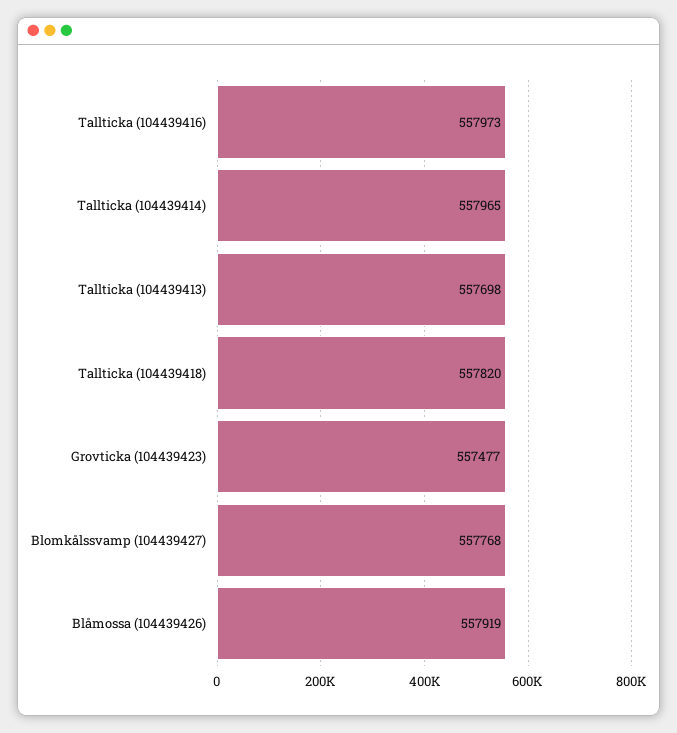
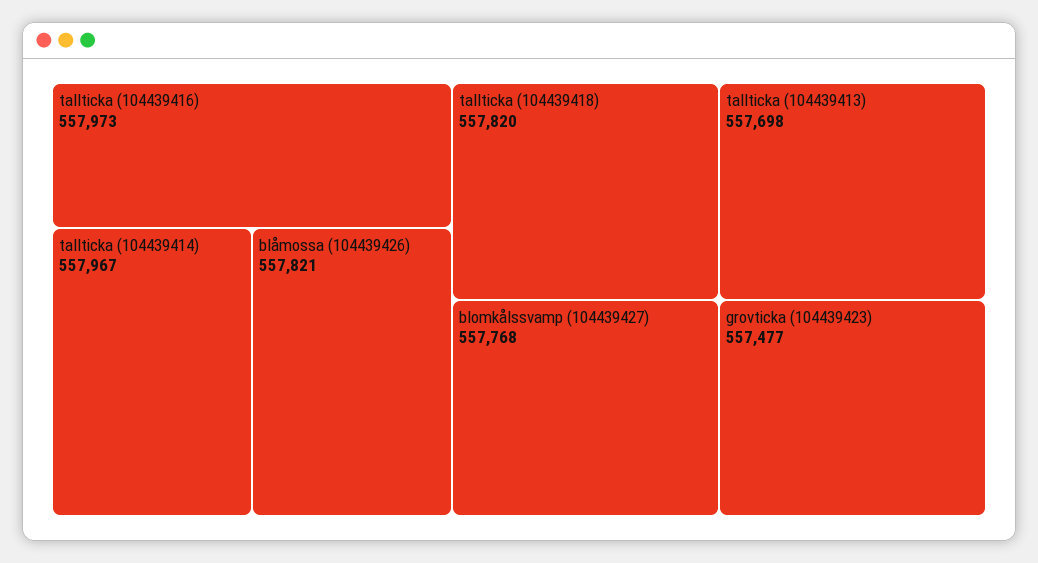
  {
    "Tallticka (104439416)": 557973,
-   "Tallticka (104439414)": 557965,
+   "Tallticka (104439414)": 557967,
    "Tallticka (104439413)": 557698,
    "Tallticka (104439418)": 557820,
    "Grovticka (104439423)": 557477,
    "Blomkålssvamp (104439427)": 557768,
-   "Blåmossa (104439426)": 557919
+   "Blåmossa (104439426)": 557821
  }

